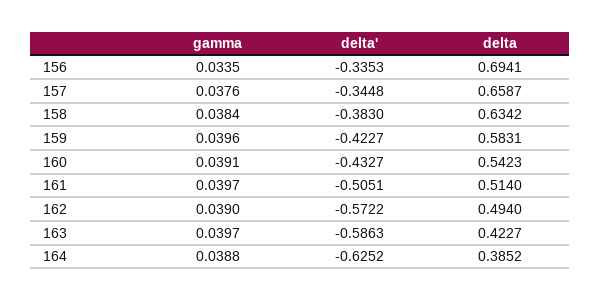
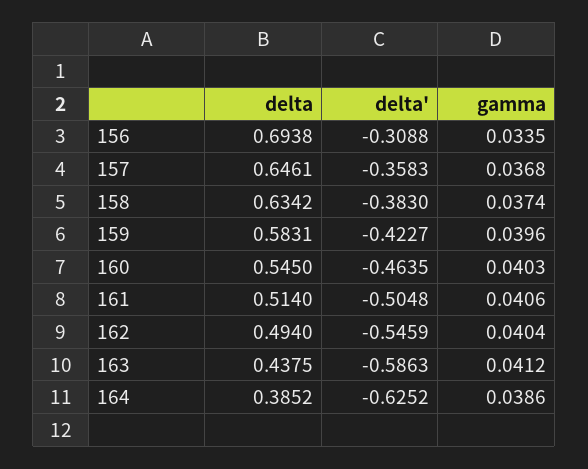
  {
    "gamma": {
      "156": 0.0335,
-     "157": 0.0376,
+     "157": 0.0368,
-     "158": 0.0384,
+     "158": 0.0374,
      "159": 0.0396,
-     "160": 0.0391,
+     "160": 0.0403,
-     "161": 0.0397,
+     "161": 0.0406,
-     "162": 0.039,
+     "162": 0.0404,
-     "163": 0.0397,
+     "163": 0.0412,
-     "164": 0.0388
+     "164": 0.0386
    },
    "delta'": {
-     "156": -0.3353,
+     "156": -0.3088,
-     "157": -0.3448,
+     "157": -0.3583,
      "158": -0.383,
      "159": -0.4227,
-     "160": -0.4327,
+     "160": -0.4635,
-     "161": -0.5051,
+     "161": -0.5048,
-     "162": -0.5722,
+     "162": -0.5459,
      "163": -0.5863,
      "164": -0.6252
    },
    "delta": {
-     "156": 0.6941,
+     "156": 0.6938,
-     "157": 0.6587,
+     "157": 0.6461,
      "158": 0.6342,
      "159": 0.5831,
-     "160": 0.5423,
+     "160": 0.545,
      "161": 0.514,
      "162": 0.494,
-     "163": 0.4227,
+     "163": 0.4375,
      "164": 0.3852
    }
  }

